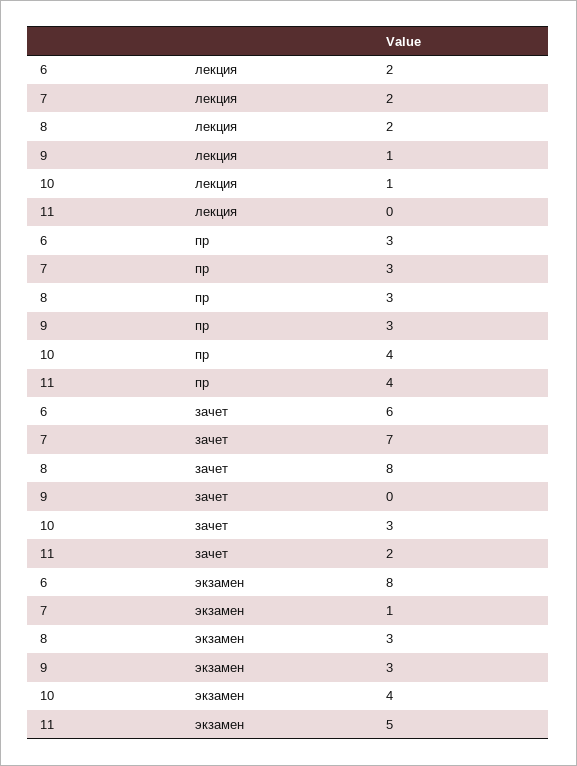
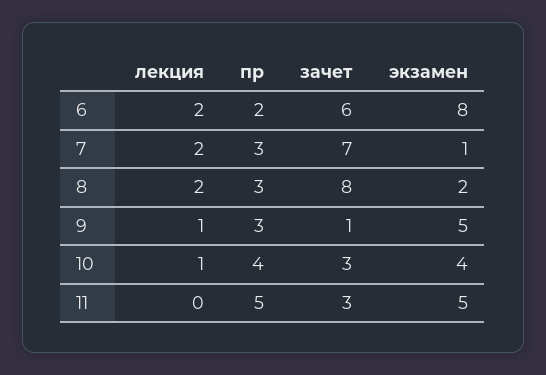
  {
    "6": {
      "лекция": 2,
-     "пр": 3,
+     "пр": 2,
      "зачет": 6,
      "экзамен": 8
    },
    "7": {
      "лекция": 2,
      "пр": 3,
      "зачет": 7,
      "экзамен": 1
    },
    "8": {
      "лекция": 2,
      "пр": 3,
      "зачет": 8,
-     "экзамен": 3
+     "экзамен": 2
    },
    "9": {
      "лекция": 1,
      "пр": 3,
-     "зачет": 0,
+     "зачет": 1,
-     "экзамен": 3
+     "экзамен": 5
    },
    "10": {
      "лекция": 1,
      "пр": 4,
      "зачет": 3,
      "экзамен": 4
    },
    "11": {
      "лекция": 0,
-     "пр": 4,
+     "пр": 5,
-     "зачет": 2,
+     "зачет": 3,
      "экзамен": 5
    }
  }

